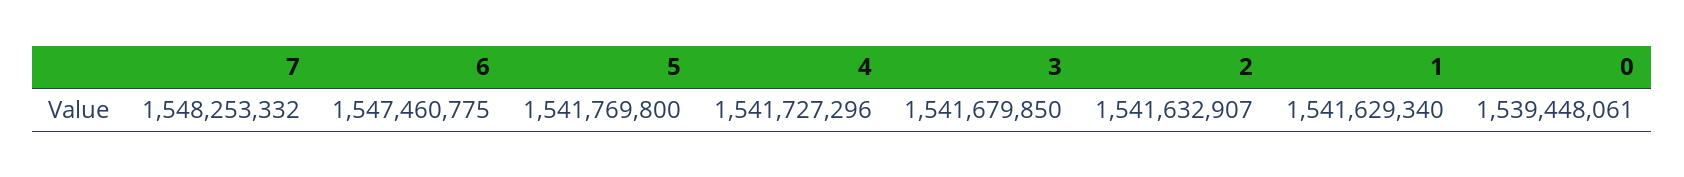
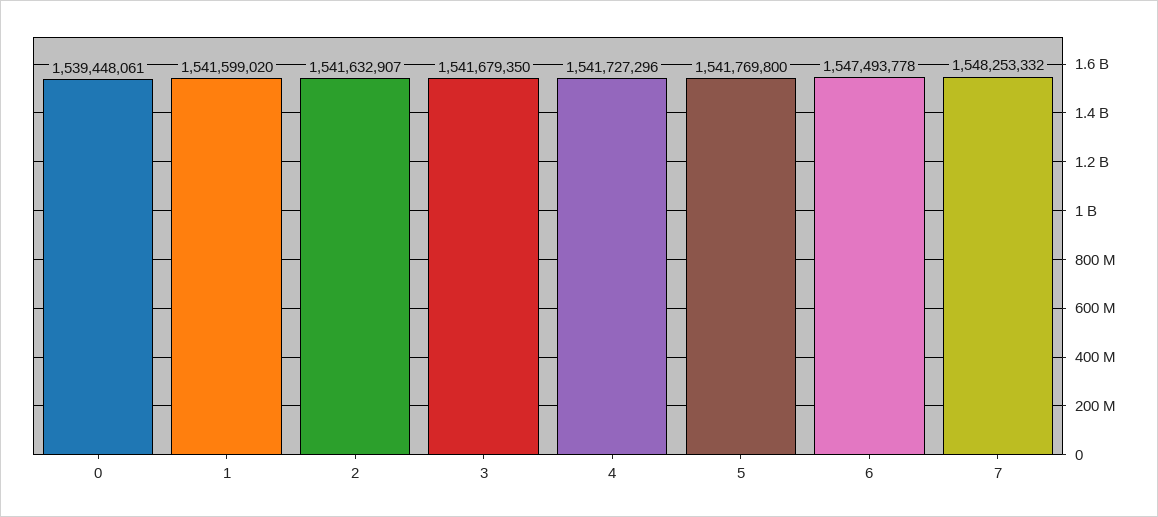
  {
    "7": 1548253332,
-   "6": 1547460775,
+   "6": 1547493778,
    "5": 1541769800,
    "4": 1541727296,
-   "3": 1541679850,
+   "3": 1541679350,
    "2": 1541632907,
-   "1": 1541629340,
+   "1": 1541599020,
    "0": 1539448061
  }

